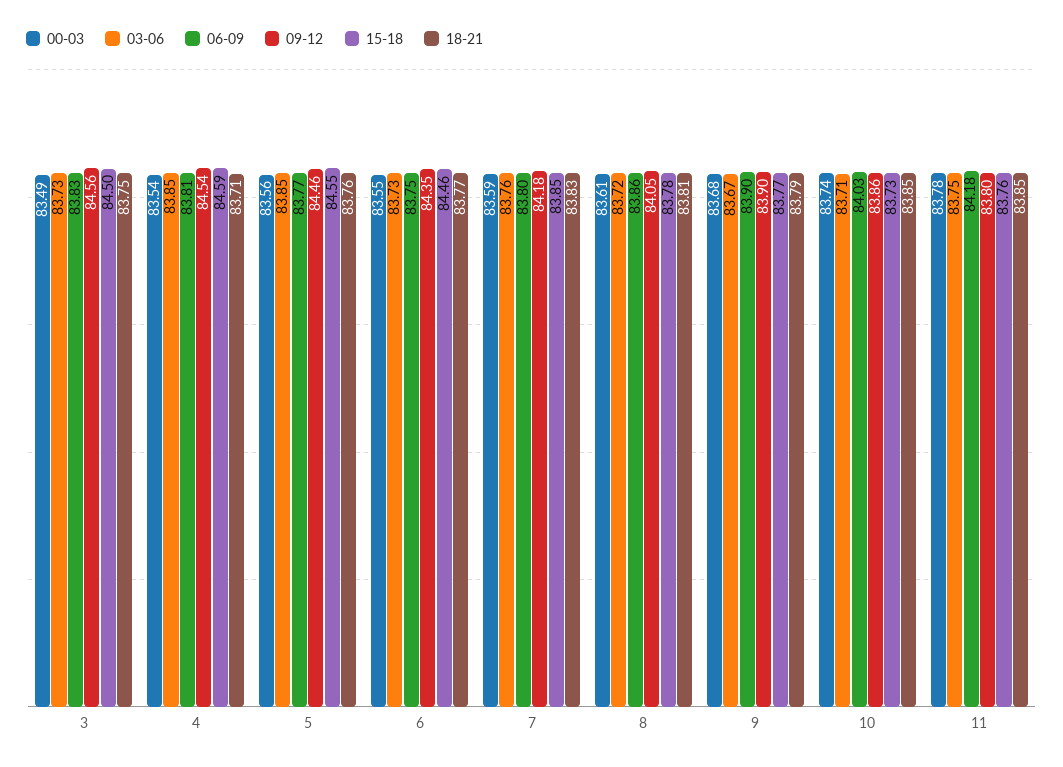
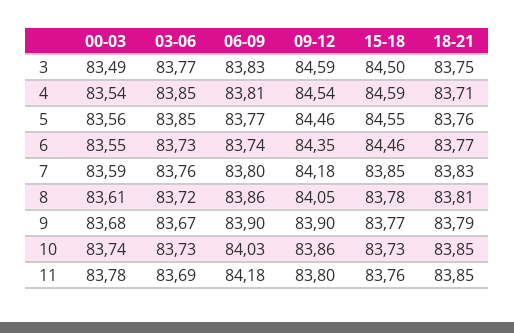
  {
    "00-03": {
      "3": 83.49,
      "4": 83.54,
      "5": 83.56,
      "6": 83.55,
      "7": 83.59,
      "8": 83.61,
      "9": 83.68,
      "10": 83.74,
      "11": 83.78
    },
    "03-06": {
-     "3": 83.73,
+     "3": 83.77,
      "4": 83.85,
      "5": 83.85,
      "6": 83.73,
      "7": 83.76,
      "8": 83.72,
      "9": 83.67,
-     "10": 83.71,
+     "10": 83.73,
-     "11": 83.75
+     "11": 83.69
    },
    "06-09": {
      "3": 83.83,
      "4": 83.81,
      "5": 83.77,
-     "6": 83.75,
+     "6": 83.74,
      "7": 83.8,
      "8": 83.86,
      "9": 83.9,
      "10": 84.03,
      "11": 84.18
    },
    "09-12": {
-     "3": 84.56,
+     "3": 84.59,
      "4": 84.54,
      "5": 84.46,
      "6": 84.35,
      "7": 84.18,
      "8": 84.05,
      "9": 83.9,
      "10": 83.86,
      "11": 83.8
    },
    "15-18": {
      "3": 84.5,
      "4": 84.59,
      "5": 84.55,
      "6": 84.46,
      "7": 83.85,
      "8": 83.78,
      "9": 83.77,
      "10": 83.73,
      "11": 83.76
    },
    "18-21": {
      "3": 83.75,
      "4": 83.71,
      "5": 83.76,
      "6": 83.77,
      "7": 83.83,
      "8": 83.81,
      "9": 83.79,
      "10": 83.85,
      "11": 83.85
    }
  }

